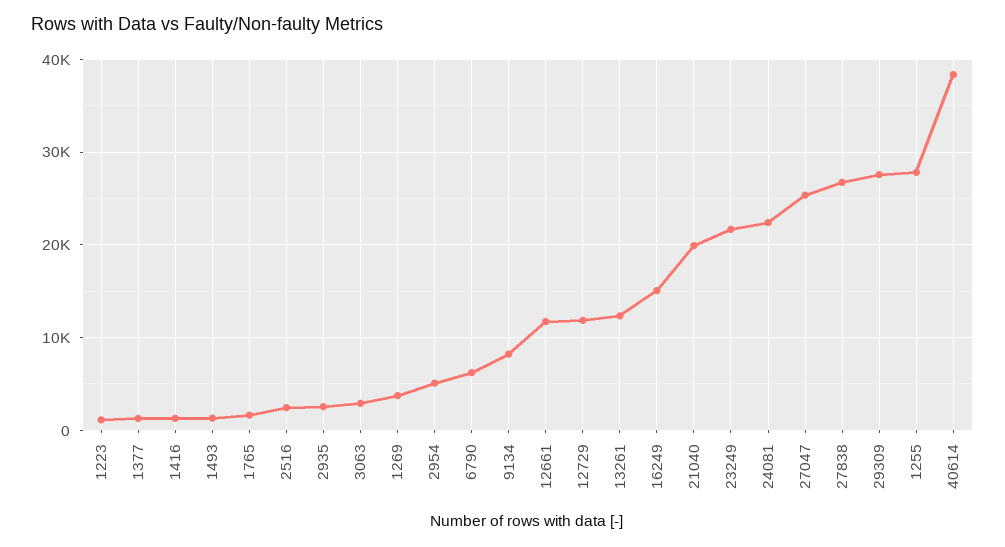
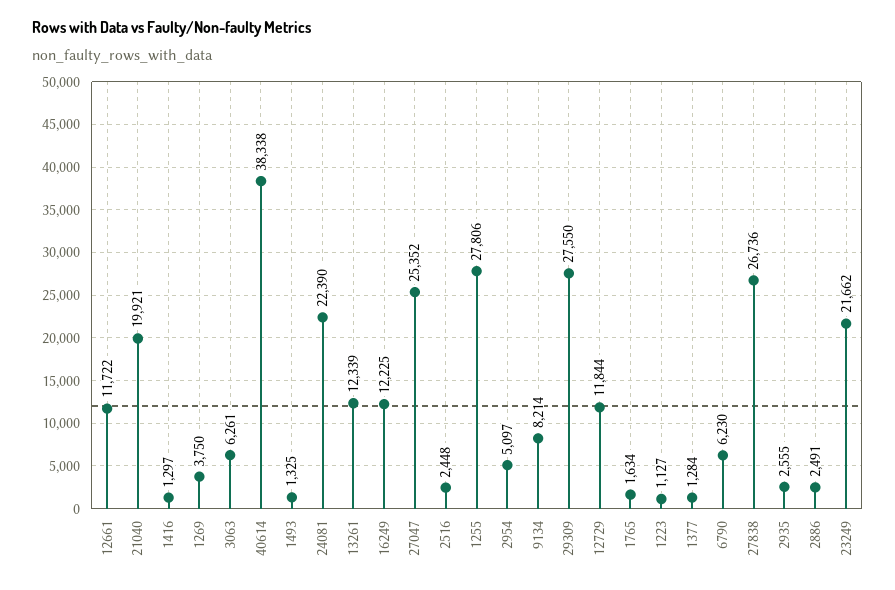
  {
    "1223": 1127,
    "1377": 1284,
    "1416": 1297,
    "1493": 1325,
    "1765": 1634,
    "2516": 2448,
    "2935": 2555,
-   "3063": 3000,
+   "3063": 6261,
    "1269": 3750,
    "2954": 5097,
    "6790": 6230,
    "9134": 8214,
    "12661": 11722,
    "12729": 11844,
    "13261": 12339,
-   "16249": 15000,
+   "16249": 12225,
    "21040": 19921,
    "23249": 21662,
    "24081": 22390,
    "27047": 25352,
    "27838": 26736,
    "29309": 27550,
    "1255": 27806,
-   "40614": 38338
+   "40614": 38338,
+   "2886": 2491
  }

